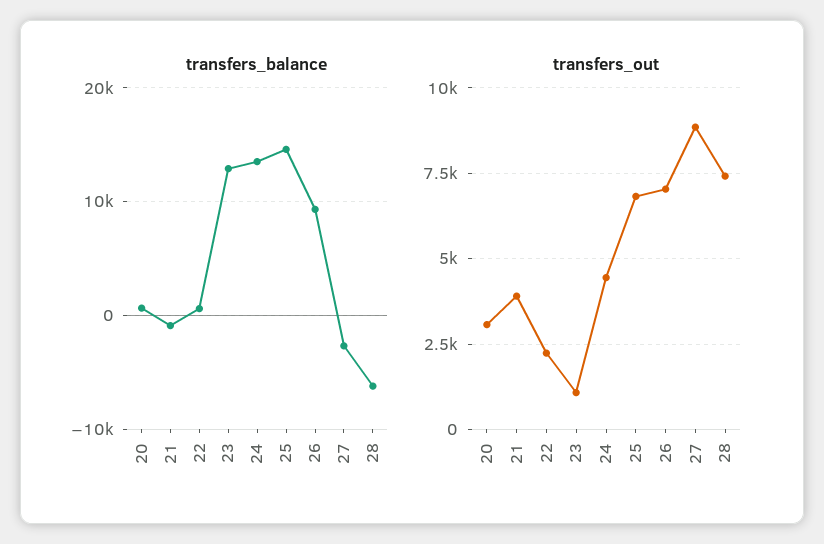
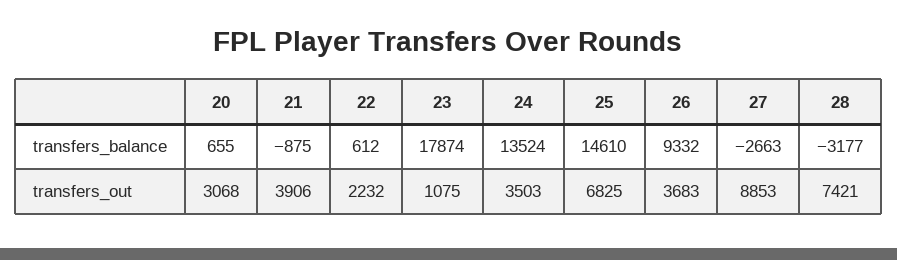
  {
    "transfers_balance": {
      "20": 655,
      "21": -875,
      "22": 612,
-     "23": 13000,
+     "23": 17874,
      "24": 13524,
      "25": 14610,
      "26": 9332,
      "27": -2663,
-     "28": -6000
+     "28": -3177
    },
    "transfers_out": {
      "20": 3068,
      "21": 3906,
      "22": 2232,
      "23": 1075,
-     "24": 4500,
+     "24": 3503,
      "25": 6825,
-     "26": 7000,
+     "26": 3683,
      "27": 8853,
      "28": 7421
    }
  }

